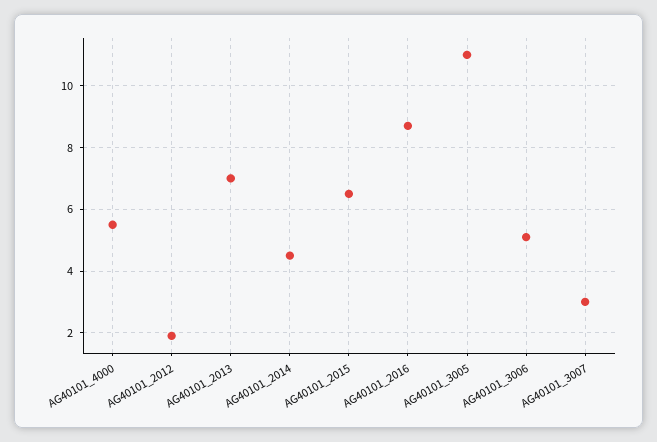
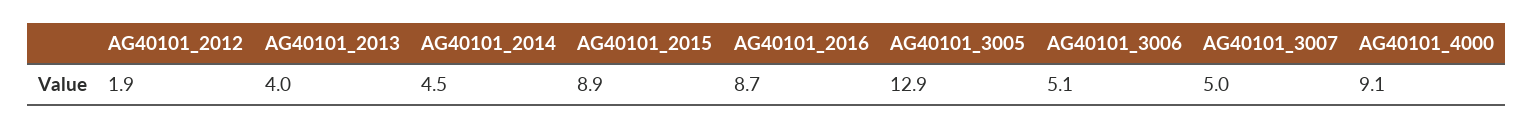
  {
-   "AG40101_4000": 5.5,
+   "AG40101_4000": 9.1,
    "AG40101_2012": 1.9,
-   "AG40101_2013": 7,
+   "AG40101_2013": 4,
    "AG40101_2014": 4.5,
-   "AG40101_2015": 6.5,
+   "AG40101_2015": 8.9,
    "AG40101_2016": 8.7,
-   "AG40101_3005": 11,
+   "AG40101_3005": 12.9,
    "AG40101_3006": 5.1,
-   "AG40101_3007": 3
+   "AG40101_3007": 5
  }

